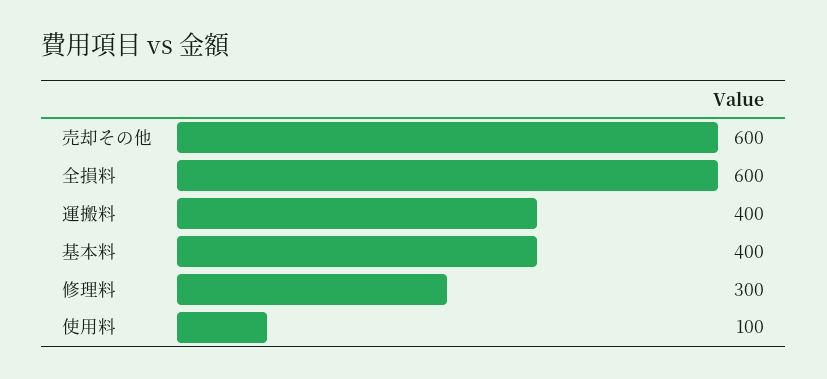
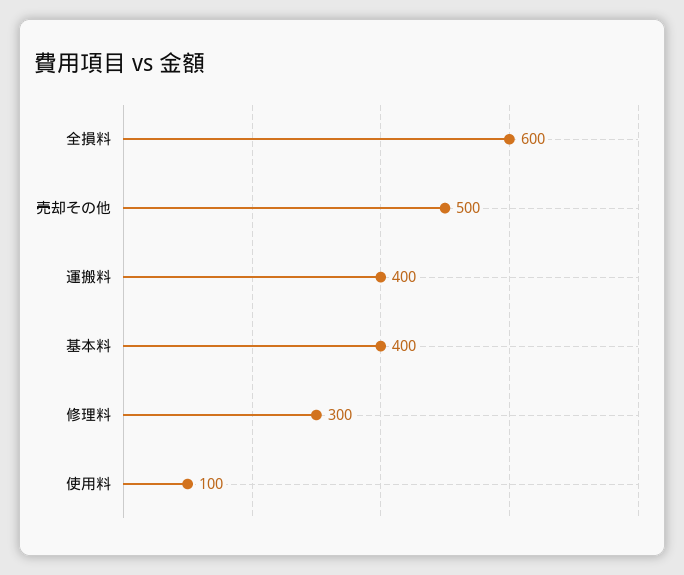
  {
-   "売却その他": 600,
+   "売却その他": 500,
    "全損料": 600,
    "運搬料": 400,
    "基本料": 400,
    "修理料": 300,
    "使用料": 100
  }

